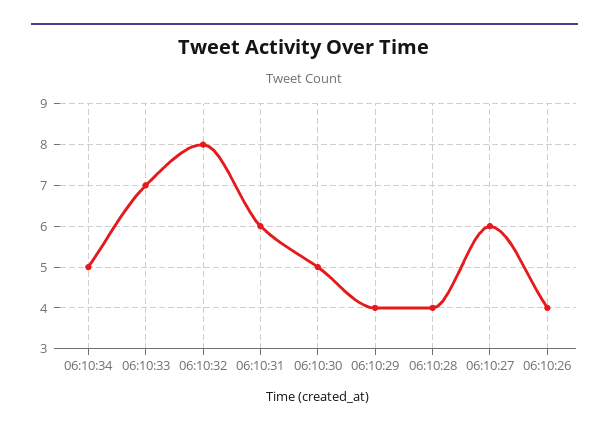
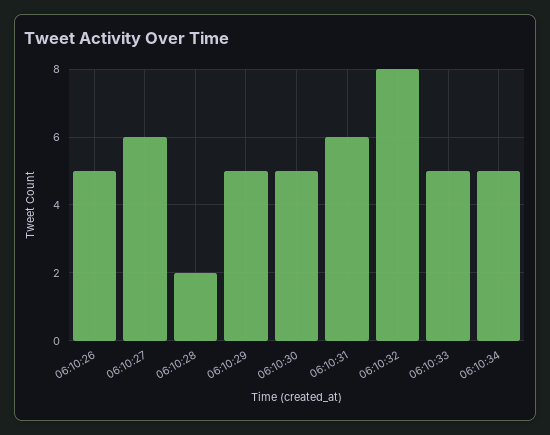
  {
    "06:10:34": 5,
-   "06:10:33": 7,
+   "06:10:33": 5,
    "06:10:32": 8,
    "06:10:31": 6,
    "06:10:30": 5,
-   "06:10:29": 4,
+   "06:10:29": 5,
-   "06:10:28": 4,
+   "06:10:28": 2,
    "06:10:27": 6,
-   "06:10:26": 4
+   "06:10:26": 5
  }

